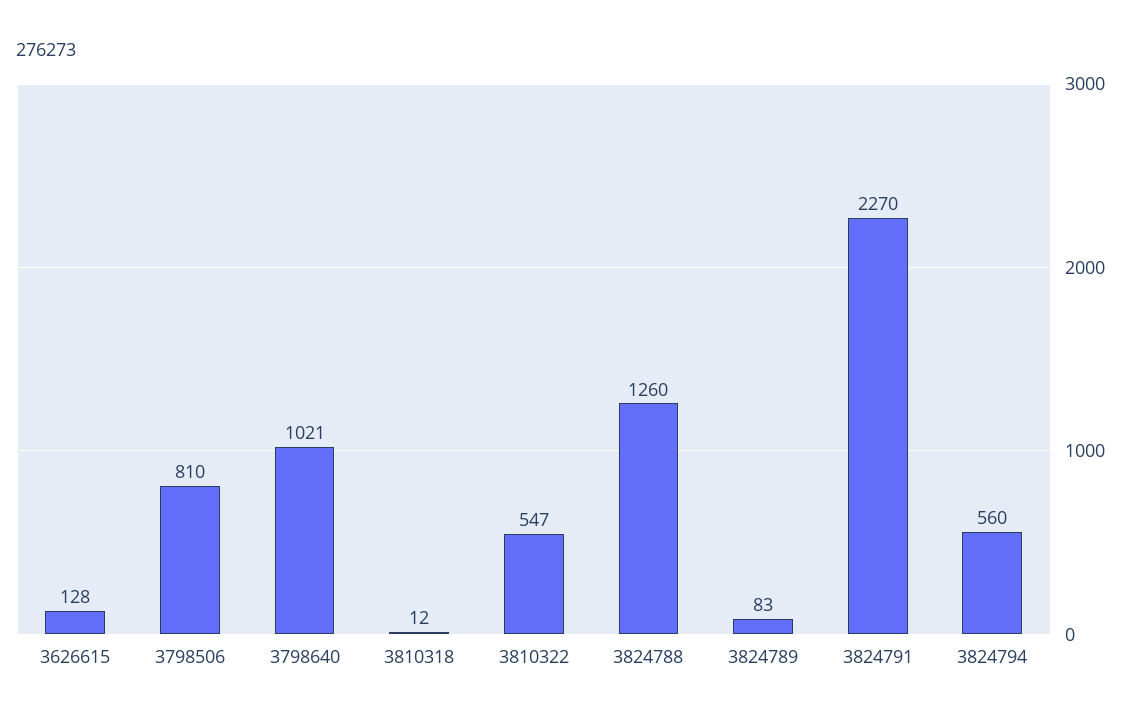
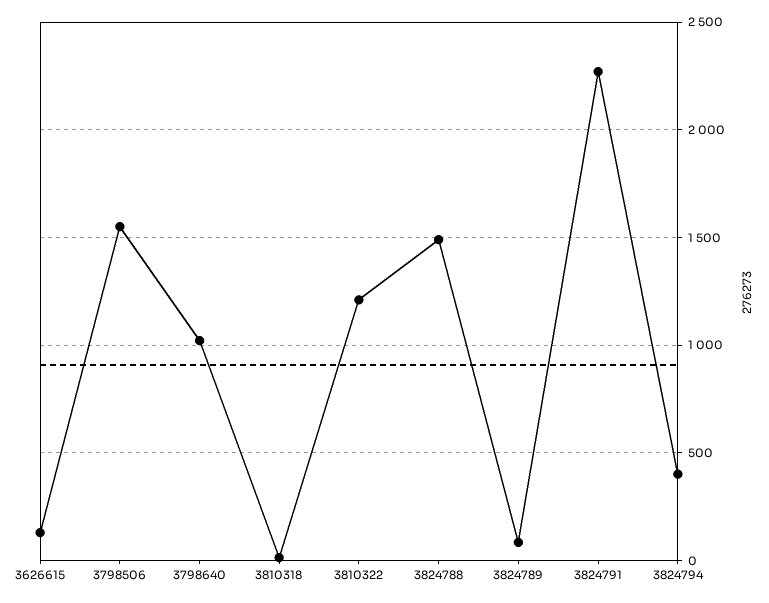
  {
    "3626615": 128,
-   "3798506": 810,
+   "3798506": 1550,
    "3798640": 1021,
    "3810318": 12,
-   "3810322": 547,
+   "3810322": 1200,
-   "3824788": 1260,
+   "3824788": 1500,
    "3824789": 83,
    "3824791": 2270,
-   "3824794": 560
+   "3824794": 400
  }

